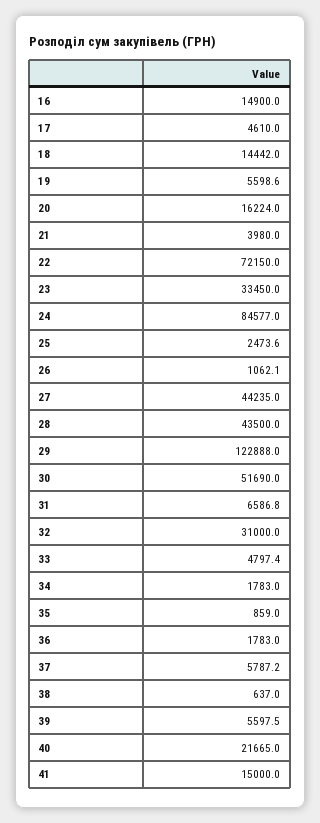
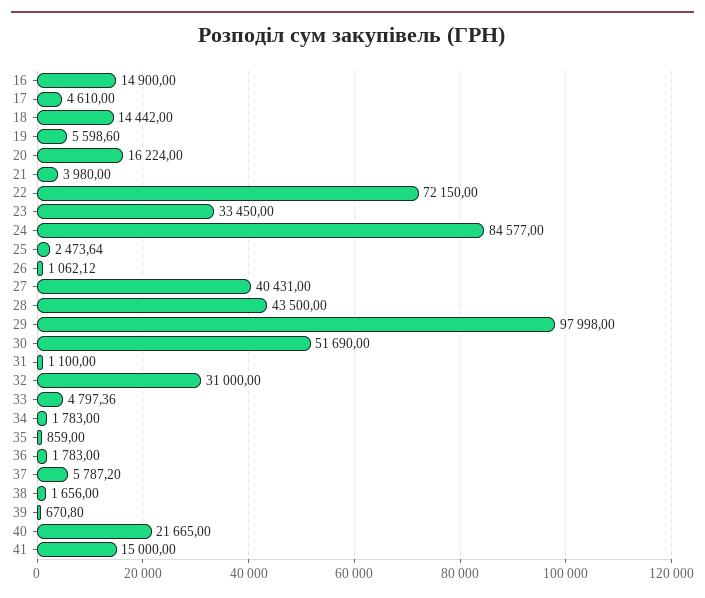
  {
    "16": 14900,
    "17": 4610,
    "18": 14442,
    "19": 5598.6,
    "20": 16224,
    "21": 3980,
    "22": 72150,
    "23": 33450,
    "24": 84577,
    "25": 2473.64,
    "26": 1062.12,
-   "27": 44235,
+   "27": 40431,
    "28": 43500,
-   "29": 122888,
+   "29": 97998,
    "30": 51690,
-   "31": 6586.8,
+   "31": 1100,
    "32": 31000,
    "33": 4797.36,
    "34": 1783,
    "35": 859,
    "36": 1783,
    "37": 5787.2,
-   "38": 637,
+   "38": 1656,
-   "39": 5597.5,
+   "39": 670.8,
    "40": 21665,
    "41": 15000
  }

